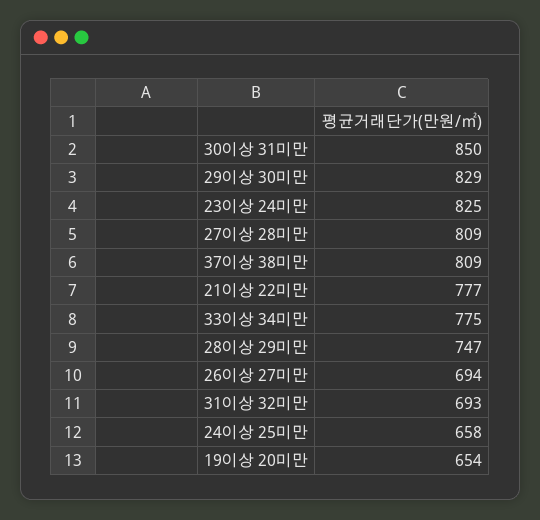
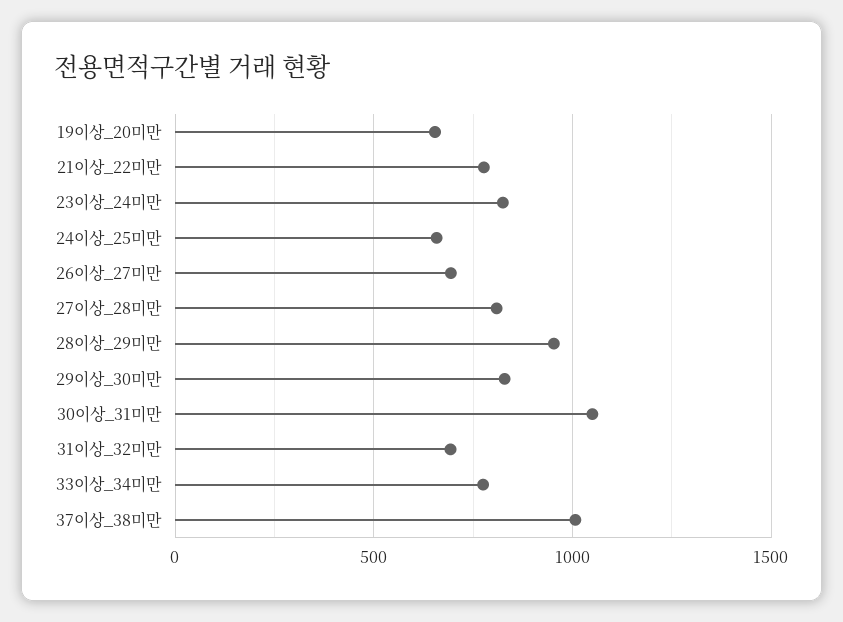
  {
-   "30이상 31미만": 850,
+   "30이상 31미만": 1050,
    "29이상 30미만": 829,
    "23이상 24미만": 825,
    "27이상 28미만": 809,
-   "37이상 38미만": 809,
+   "37이상 38미만": 1000,
    "21이상 22미만": 777,
    "33이상 34미만": 775,
-   "28이상 29미만": 747,
+   "28이상 29미만": 950,
    "26이상 27미만": 694,
    "31이상 32미만": 693,
    "24이상 25미만": 658,
    "19이상 20미만": 654
  }

